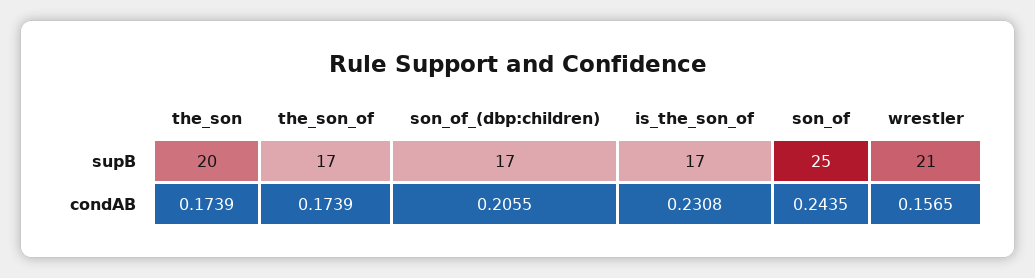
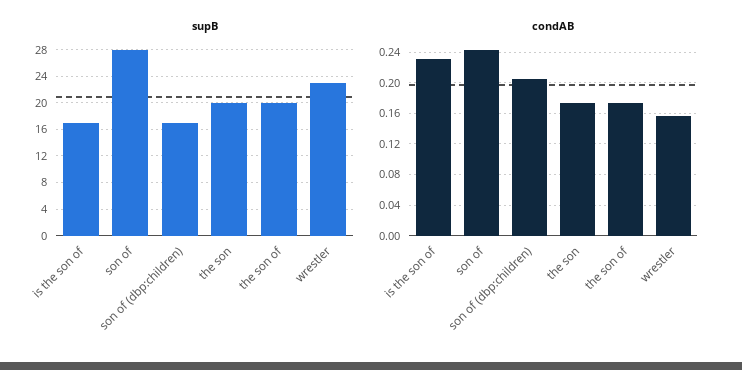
  {
    "supB": {
      "the_son": 20,
-     "the_son_of": 17,
+     "the_son_of": 20,
      "son_of_(dbp:children)": 17,
      "is_the_son_of": 17,
-     "son_of": 25,
+     "son_of": 28,
-     "wrestler": 21
+     "wrestler": 23
    },
    "condAB": {
      "the_son": 0.1739,
      "the_son_of": 0.1739,
      "son_of_(dbp:children)": 0.2055,
      "is_the_son_of": 0.2308,
      "son_of": 0.2435,
      "wrestler": 0.1565
    }
  }

